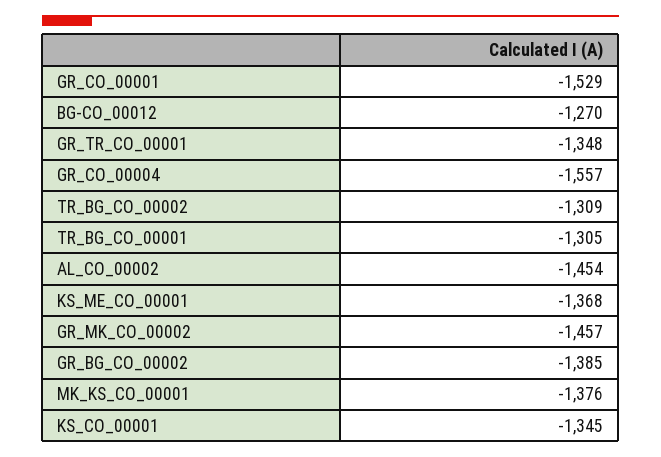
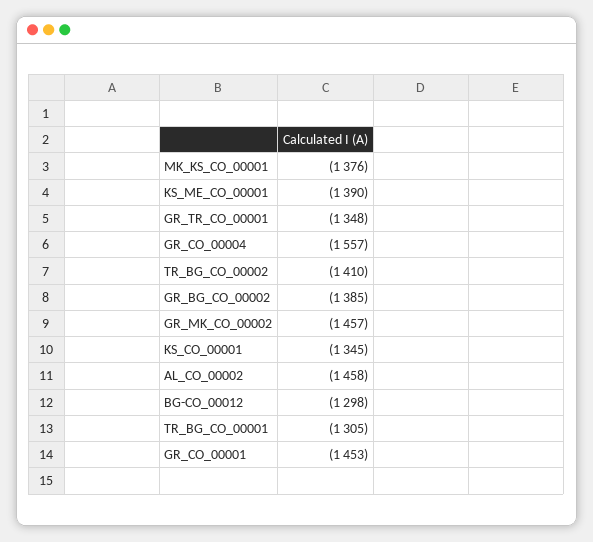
  {
-   "GR_CO_00001": -1529,
+   "GR_CO_00001": -1453,
-   "BG-CO_00012": -1270,
+   "BG-CO_00012": -1298,
    "GR_TR_CO_00001": -1348,
    "GR_CO_00004": -1557,
-   "TR_BG_CO_00002": -1309,
+   "TR_BG_CO_00002": -1410,
    "TR_BG_CO_00001": -1305,
-   "AL_CO_00002": -1454,
+   "AL_CO_00002": -1458,
-   "KS_ME_CO_00001": -1368,
+   "KS_ME_CO_00001": -1390,
    "GR_MK_CO_00002": -1457,
    "GR_BG_CO_00002": -1385,
    "MK_KS_CO_00001": -1376,
    "KS_CO_00001": -1345
  }

